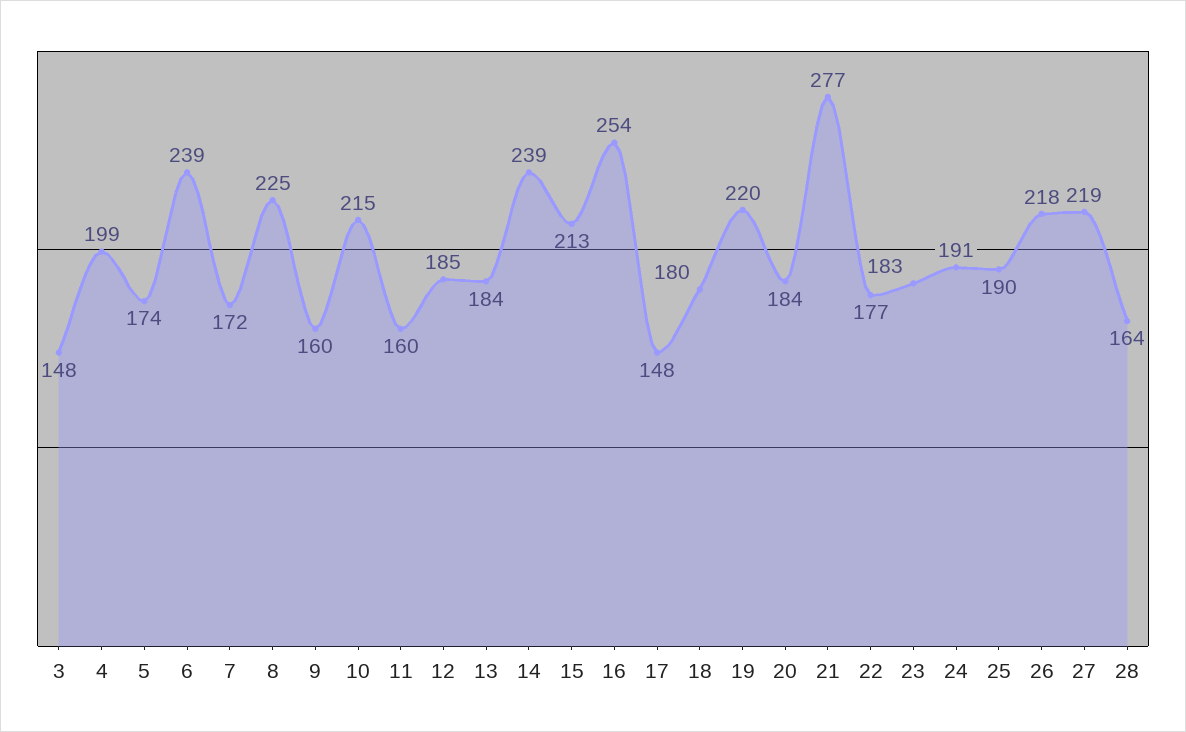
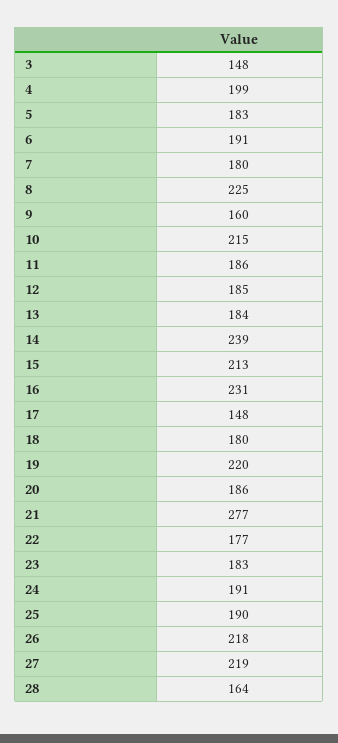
  {
    "3": 148,
    "4": 199,
-   "5": 174,
+   "5": 183,
-   "6": 239,
+   "6": 191,
-   "7": 172,
+   "7": 180,
    "8": 225,
    "9": 160,
    "10": 215,
-   "11": 160,
+   "11": 186,
    "12": 185,
    "13": 184,
    "14": 239,
    "15": 213,
-   "16": 254,
+   "16": 231,
    "17": 148,
    "18": 180,
    "19": 220,
-   "20": 184,
+   "20": 186,
    "21": 277,
    "22": 177,
    "23": 183,
    "24": 191,
    "25": 190,
    "26": 218,
    "27": 219,
    "28": 164
  }

